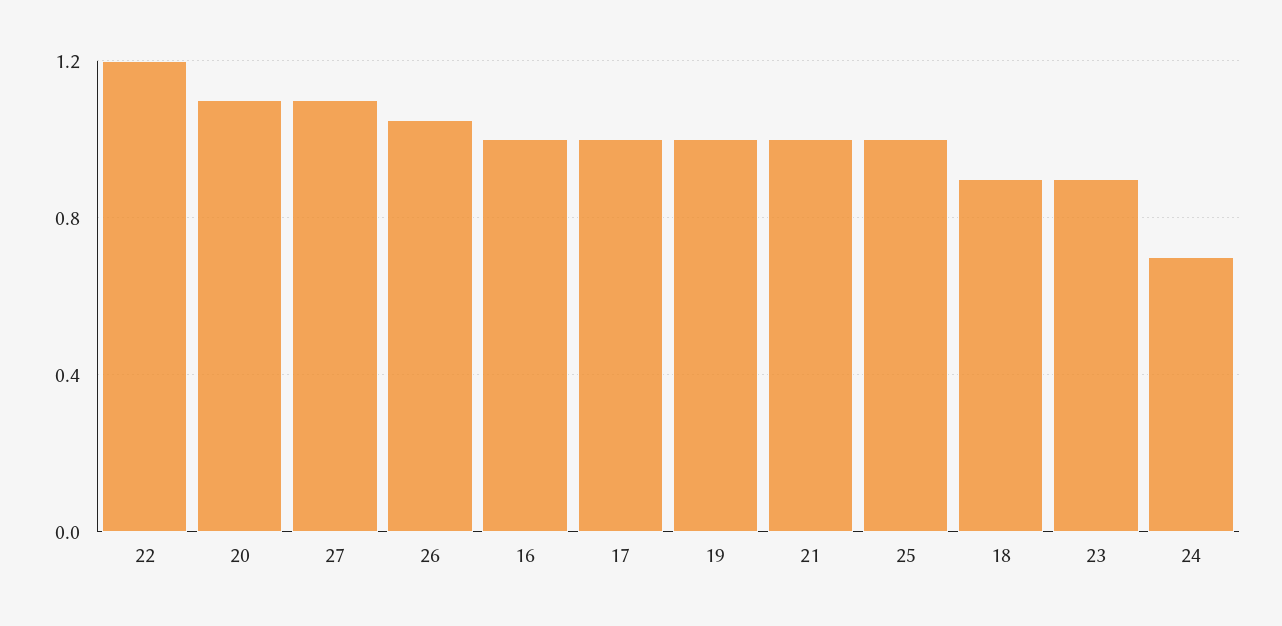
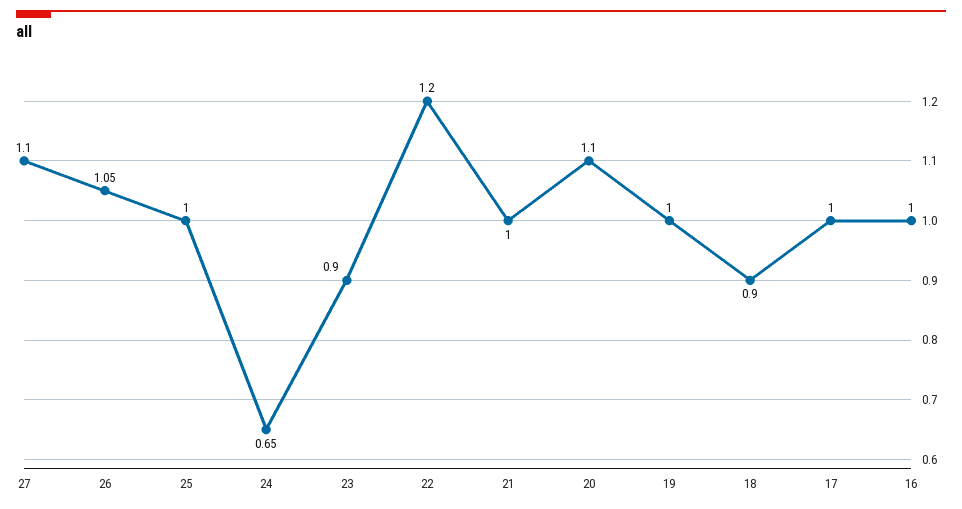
  {
    "22": 1.2,
    "20": 1.1,
    "27": 1.1,
    "26": 1.05,
    "16": 1,
    "17": 1,
    "19": 1,
    "21": 1,
    "25": 1,
    "18": 0.9,
    "23": 0.9,
-   "24": 0.7
+   "24": 0.65
  }

